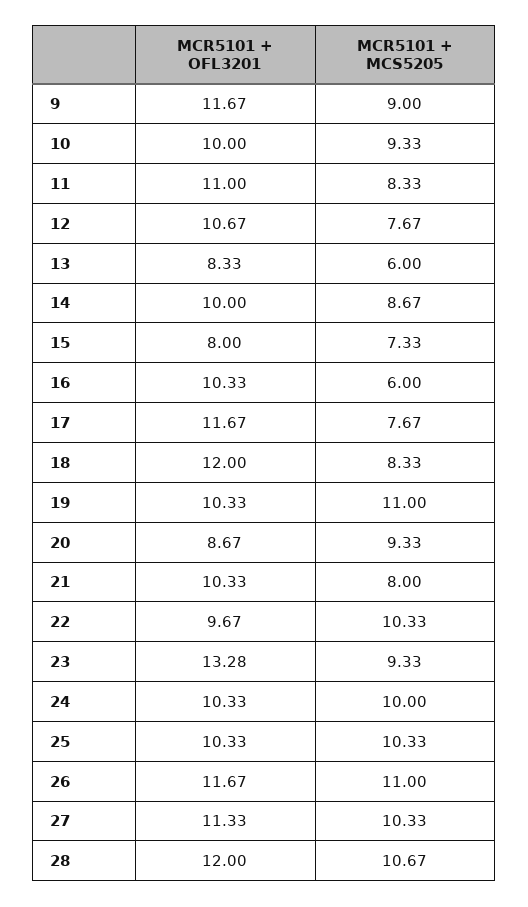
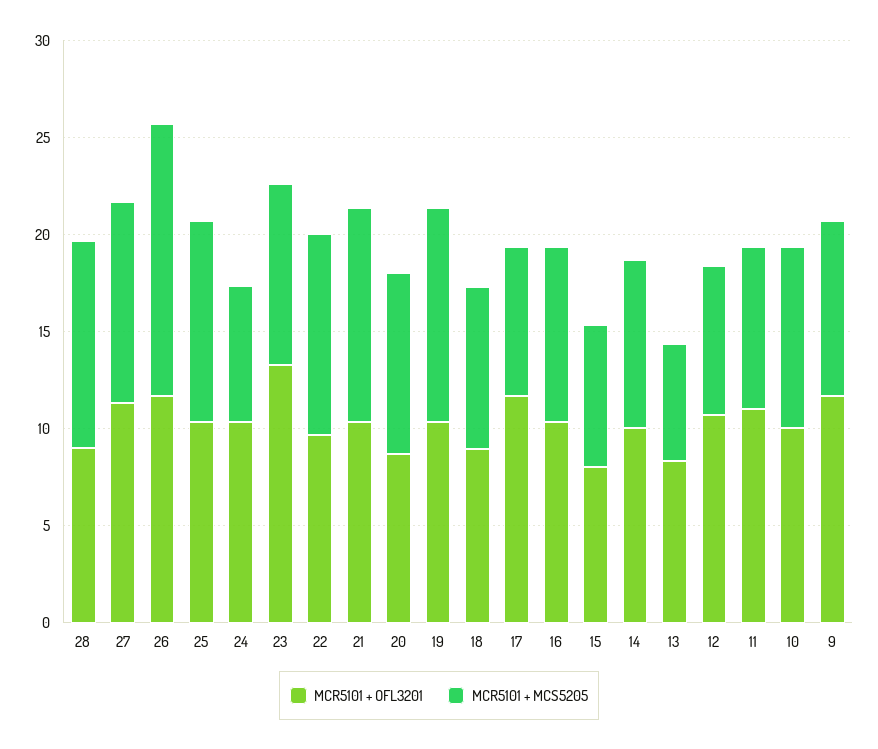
  {
    "MCR5101 + OFL3201": {
      "9": 11.67,
      "10": 10,
      "11": 11,
      "12": 10.67,
      "13": 8.33,
      "14": 10,
      "15": 8,
      "16": 10.33,
      "17": 11.67,
-     "18": 12,
+     "18": 9,
      "19": 10.33,
      "20": 8.67,
      "21": 10.33,
      "22": 9.67,
      "23": 13.28,
      "24": 10.33,
      "25": 10.33,
      "26": 11.67,
      "27": 11.33,
-     "28": 12
+     "28": 9
    },
    "MCR5101 + MCS5205": {
      "9": 9,
      "10": 9.33,
      "11": 8.33,
      "12": 7.67,
      "13": 6,
      "14": 8.67,
      "15": 7.33,
-     "16": 6,
+     "16": 9,
      "17": 7.67,
      "18": 8.33,
      "19": 11,
      "20": 9.33,
-     "21": 8,
+     "21": 11,
      "22": 10.33,
      "23": 9.33,
-     "24": 10,
+     "24": 7,
      "25": 10.33,
-     "26": 11,
+     "26": 14,
      "27": 10.33,
      "28": 10.67
    }
  }

